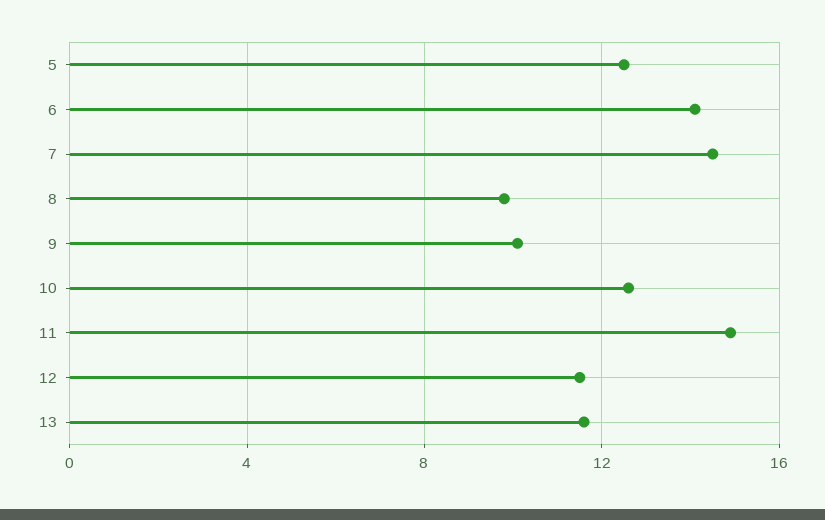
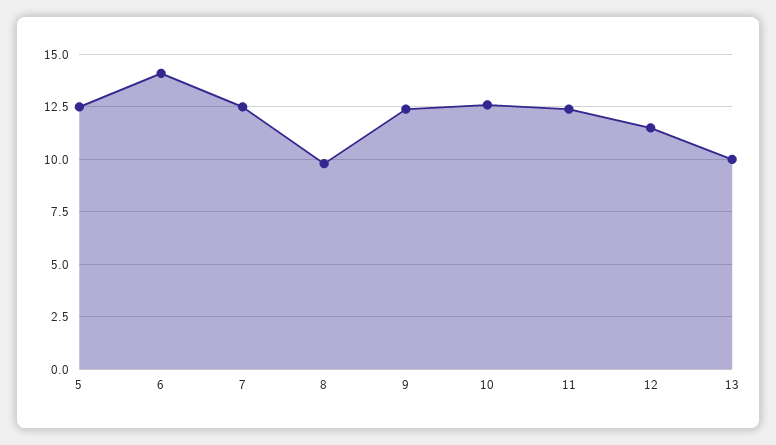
  {
    "5": 12.5,
    "6": 14,
-   "7": 14.5,
+   "7": 12.5,
    "8": 10,
-   "9": 10,
+   "9": 12.5,
    "10": 12.5,
-   "11": 15,
+   "11": 12.5,
    "12": 11.5,
-   "13": 11.5
+   "13": 10
  }

